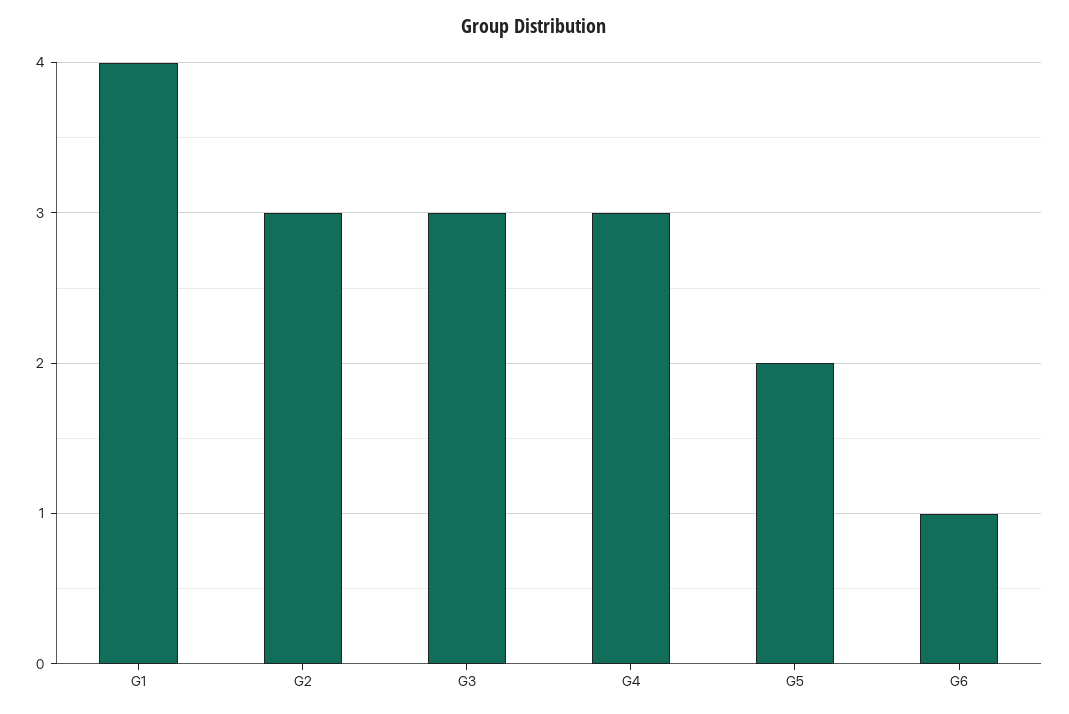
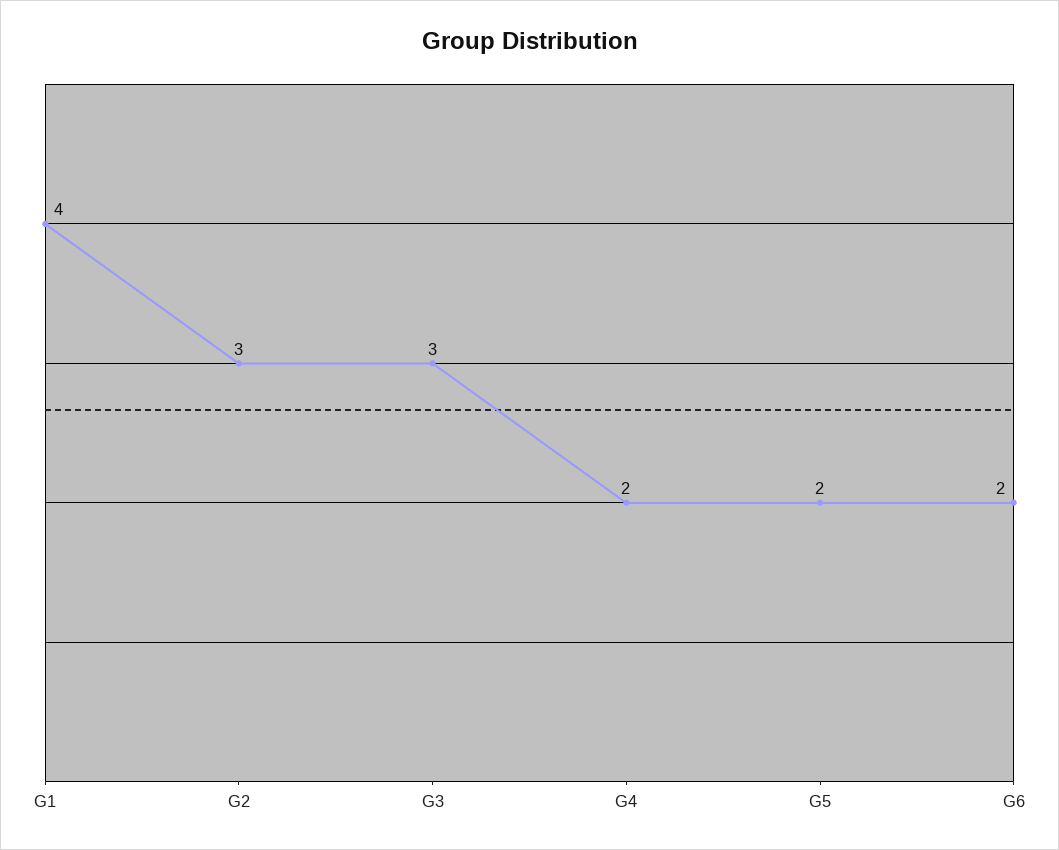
  {
    "G1": 4,
    "G2": 3,
    "G3": 3,
-   "G4": 3,
+   "G4": 2,
    "G5": 2,
-   "G6": 1
+   "G6": 2
  }

